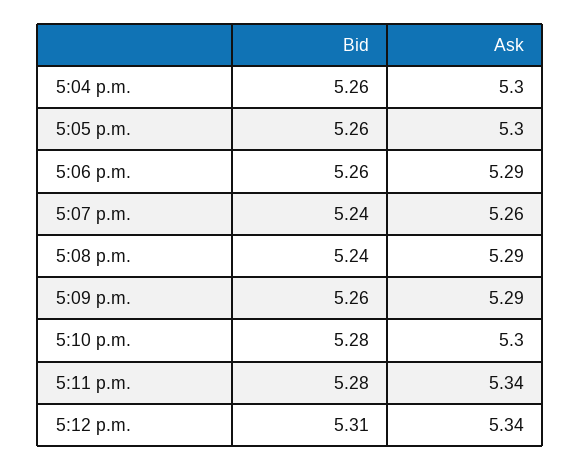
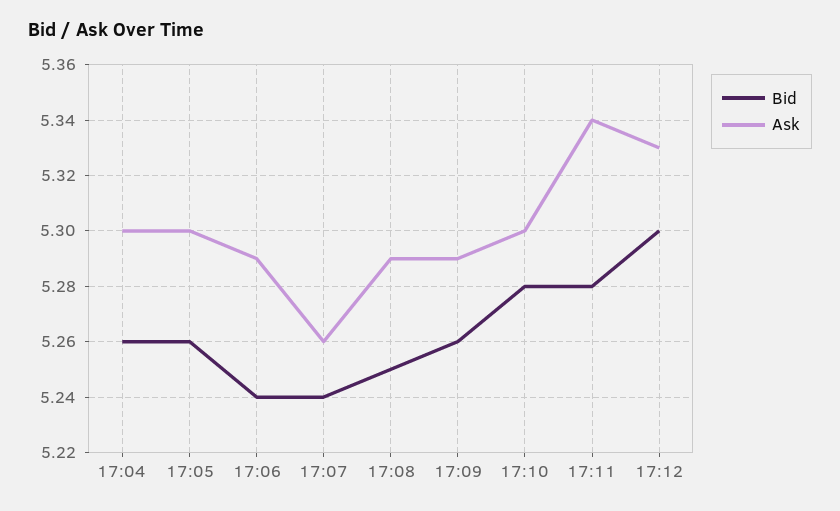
  {
    "Bid": {
      "5:04 p.m.": 5.26,
      "5:05 p.m.": 5.26,
-     "5:06 p.m.": 5.26,
+     "5:06 p.m.": 5.24,
      "5:07 p.m.": 5.24,
-     "5:08 p.m.": 5.24,
+     "5:08 p.m.": 5.25,
      "5:09 p.m.": 5.26,
      "5:10 p.m.": 5.28,
      "5:11 p.m.": 5.28,
-     "5:12 p.m.": 5.31
+     "5:12 p.m.": 5.3
    },
    "Ask": {
      "5:04 p.m.": 5.3,
      "5:05 p.m.": 5.3,
      "5:06 p.m.": 5.29,
      "5:07 p.m.": 5.26,
      "5:08 p.m.": 5.29,
      "5:09 p.m.": 5.29,
      "5:10 p.m.": 5.3,
      "5:11 p.m.": 5.34,
-     "5:12 p.m.": 5.34
+     "5:12 p.m.": 5.33
    }
  }

